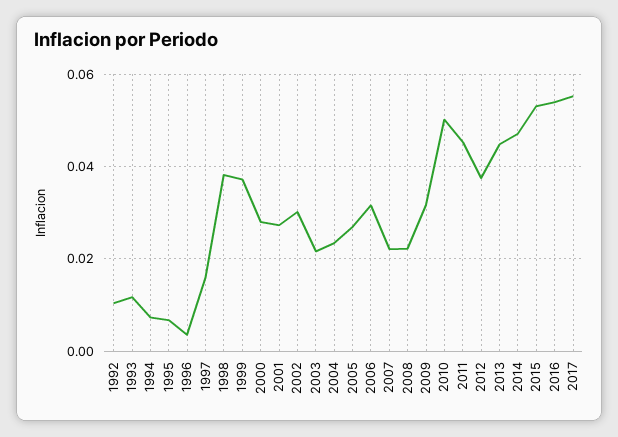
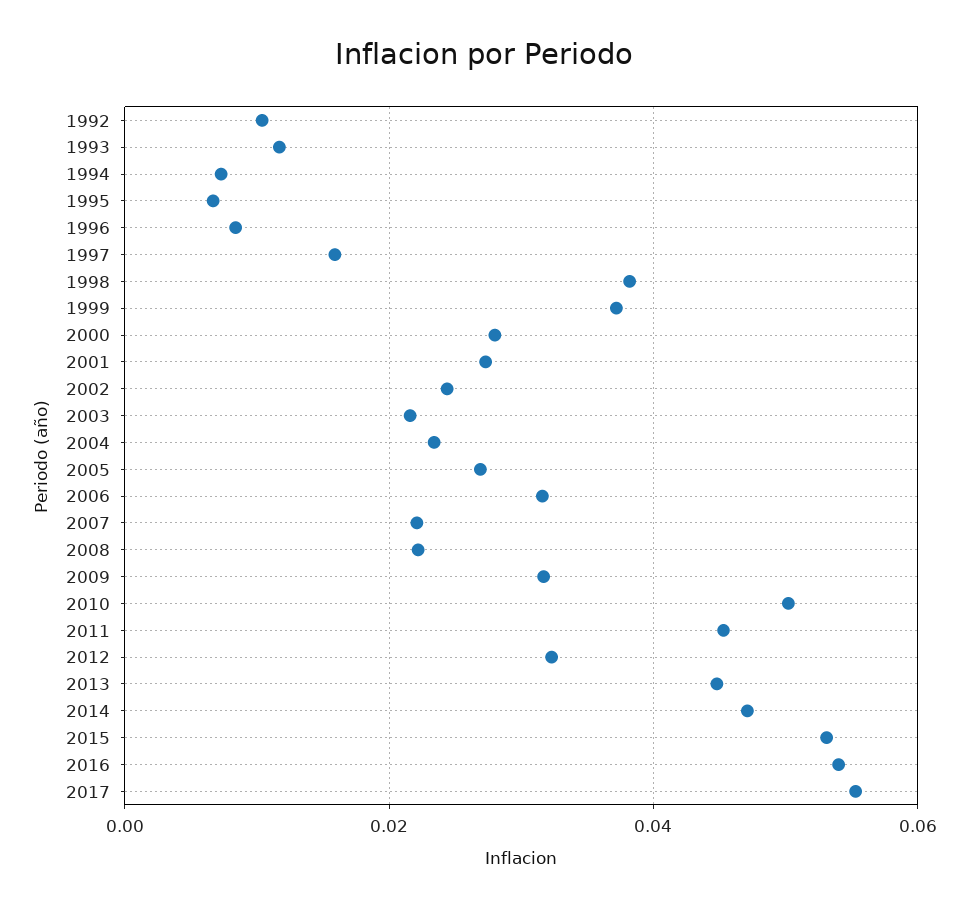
  {
    "1992": 0.01,
    "1993": 0.012,
    "1994": 0.008,
    "1995": 0.006,
-   "1996": 0.004,
+   "1996": 0.008,
    "1997": 0.016,
    "1998": 0.038,
    "1999": 0.038,
    "2000": 0.028,
    "2001": 0.028,
-   "2002": 0.03,
+   "2002": 0.024,
    "2003": 0.022,
    "2004": 0.024,
    "2005": 0.026,
    "2006": 0.032,
    "2007": 0.022,
    "2008": 0.022,
    "2009": 0.032,
    "2010": 0.05,
    "2011": 0.046,
-   "2012": 0.038,
+   "2012": 0.032,
    "2013": 0.044,
    "2014": 0.048,
    "2015": 0.054,
    "2016": 0.054,
    "2017": 0.056
  }

